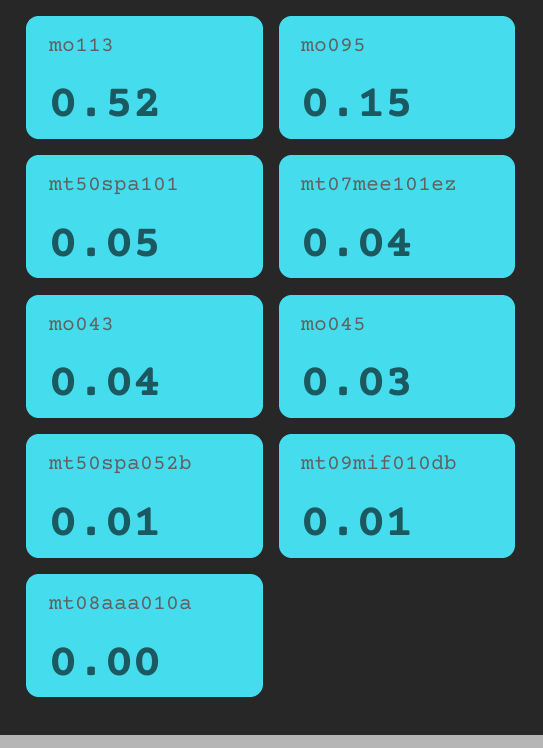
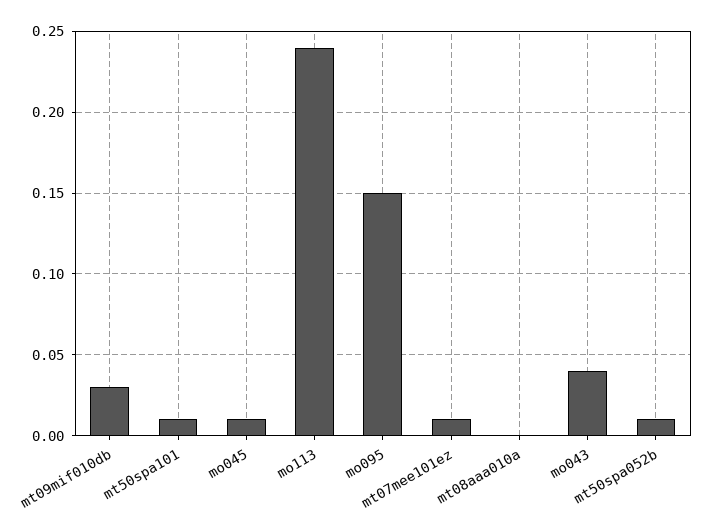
  {
-   "mo113": 0.52,
+   "mo113": 0.24,
    "mo095": 0.15,
-   "mt50spa101": 0.05,
+   "mt50spa101": 0.01,
-   "mt07mee101ez": 0.04,
+   "mt07mee101ez": 0.01,
    "mo043": 0.04,
-   "mo045": 0.03,
+   "mo045": 0.01,
    "mt50spa052b": 0.01,
-   "mt09mif010db": 0.01,
+   "mt09mif010db": 0.03,
    "mt08aaa010a": 0
  }

